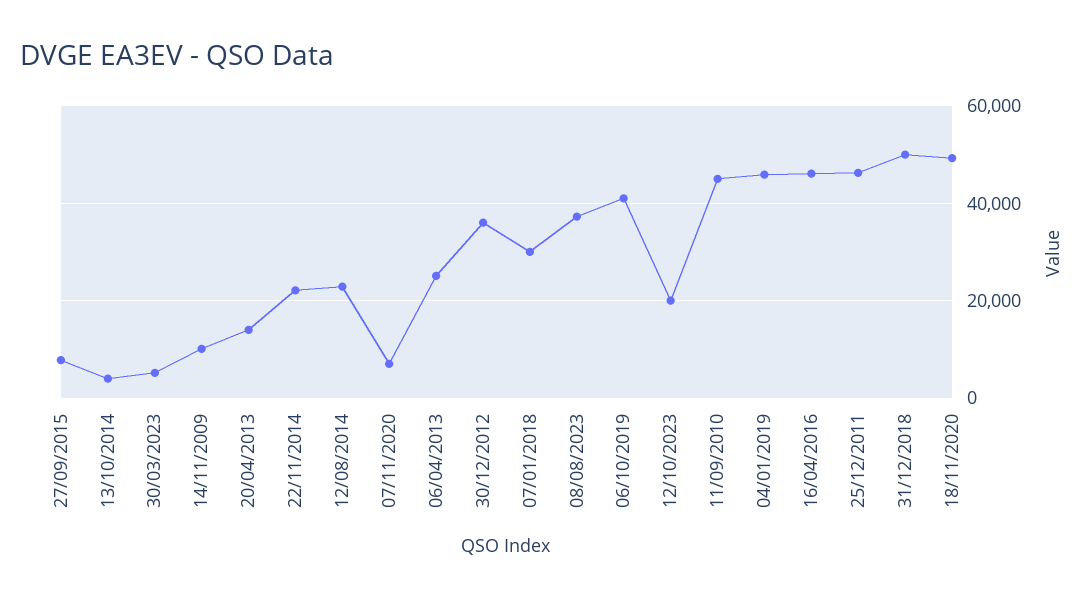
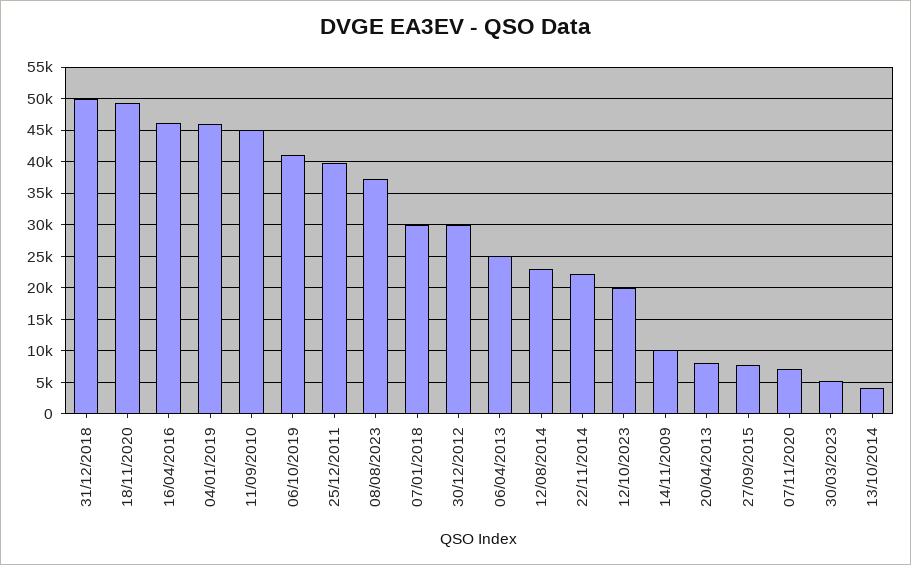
  {
    "27/09/2015": 8000,
    "13/10/2014": 4000,
    "30/03/2023": 5000,
    "14/11/2009": 10000,
-   "20/04/2013": 14000,
+   "20/04/2013": 8000,
    "22/11/2014": 22000,
    "12/08/2014": 23000,
    "07/11/2020": 7000,
    "06/04/2013": 25000,
-   "30/12/2012": 36000,
+   "30/12/2012": 30000,
    "07/01/2018": 30000,
    "08/08/2023": 37000,
    "06/10/2019": 41000,
    "12/10/2023": 20000,
    "11/09/2010": 45000,
    "04/01/2019": 46000,
    "16/04/2016": 46000,
-   "25/12/2011": 46000,
+   "25/12/2011": 40000,
    "31/12/2018": 50000,
    "18/11/2020": 49000
  }

